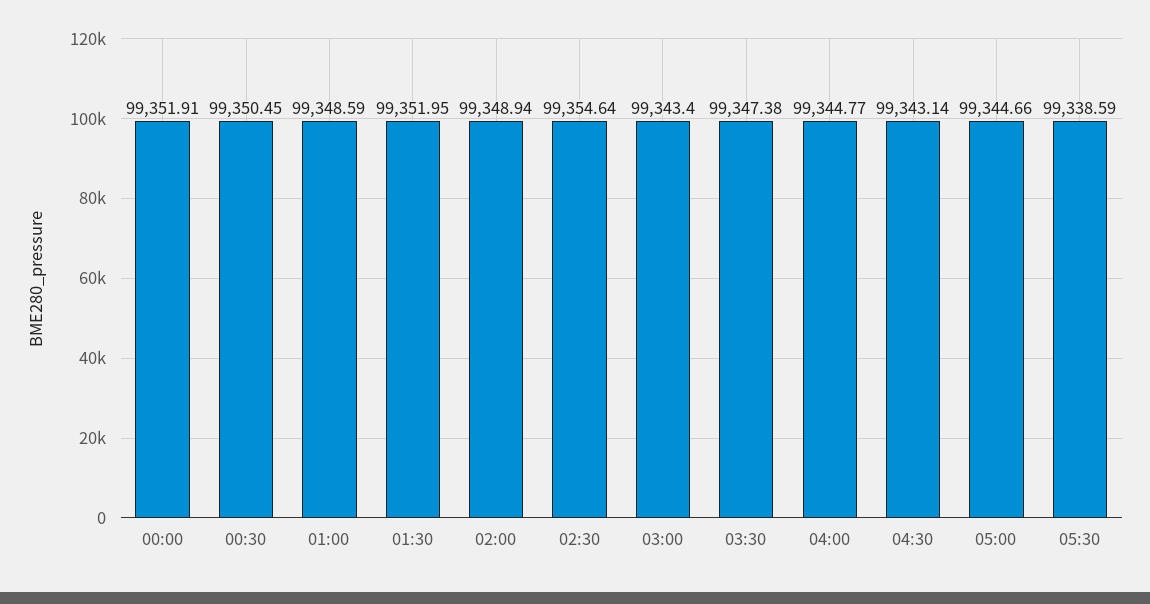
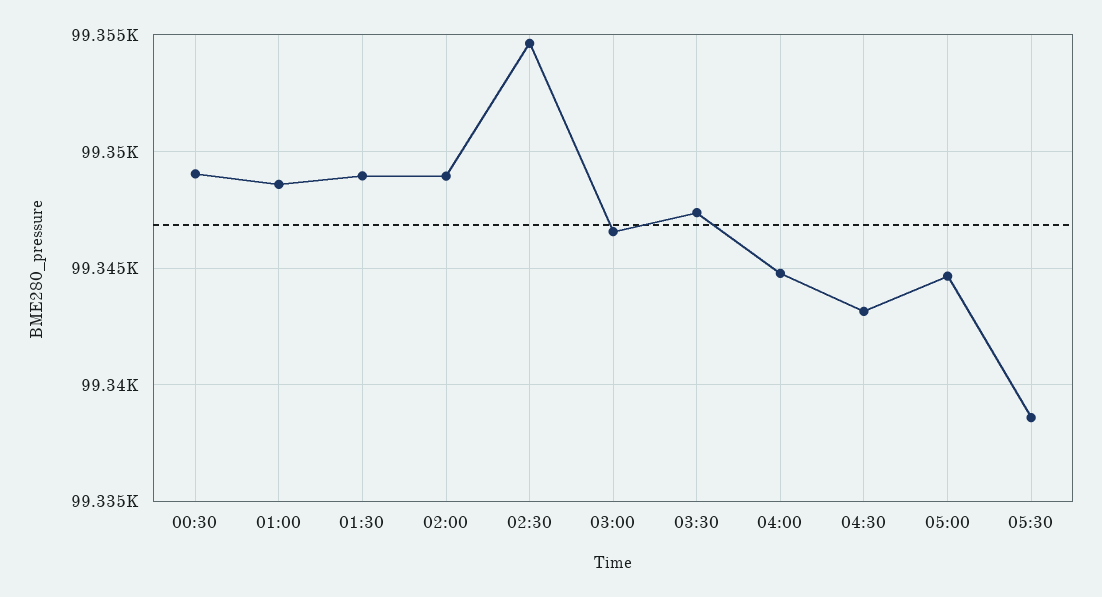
  {
-   "00:00": 99351.91,
-   "00:30": 99350.45,
+   "00:30": 99349,
    "01:00": 99348.59,
-   "01:30": 99351.95,
+   "01:30": 99349,
    "02:00": 99348.94,
    "02:30": 99354.64,
-   "03:00": 99343.4,
+   "03:00": 99346.5,
    "03:30": 99347.38,
    "04:00": 99344.77,
    "04:30": 99343.14,
    "05:00": 99344.66,
    "05:30": 99338.59
  }

